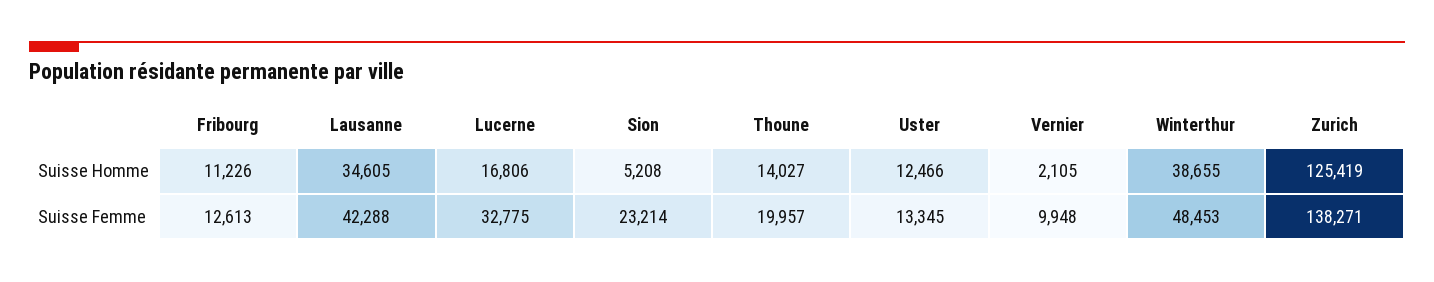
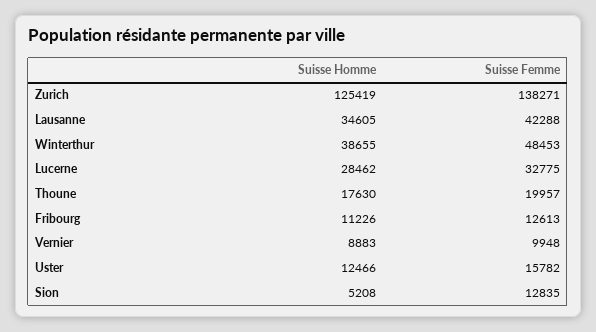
  {
    "Fribourg": {
      "Suisse Homme": 11226,
      "Suisse Femme": 12613
    },
    "Lausanne": {
      "Suisse Homme": 34605,
      "Suisse Femme": 42288
    },
    "Lucerne": {
-     "Suisse Homme": 16806,
+     "Suisse Homme": 28462,
      "Suisse Femme": 32775
    },
    "Sion": {
      "Suisse Homme": 5208,
-     "Suisse Femme": 23214
+     "Suisse Femme": 12835
    },
    "Thoune": {
-     "Suisse Homme": 14027,
+     "Suisse Homme": 17630,
      "Suisse Femme": 19957
    },
    "Uster": {
      "Suisse Homme": 12466,
-     "Suisse Femme": 13345
+     "Suisse Femme": 15782
    },
    "Vernier": {
-     "Suisse Homme": 2105,
+     "Suisse Homme": 8883,
      "Suisse Femme": 9948
    },
    "Winterthur": {
      "Suisse Homme": 38655,
      "Suisse Femme": 48453
    },
    "Zurich": {
      "Suisse Homme": 125419,
      "Suisse Femme": 138271
    }
  }

